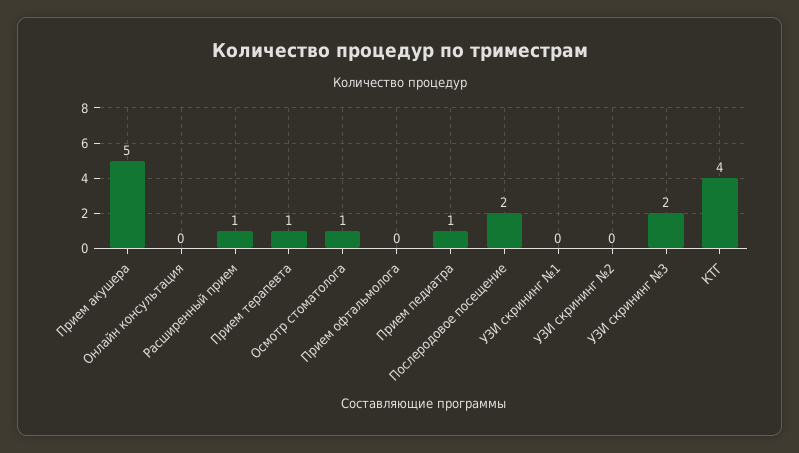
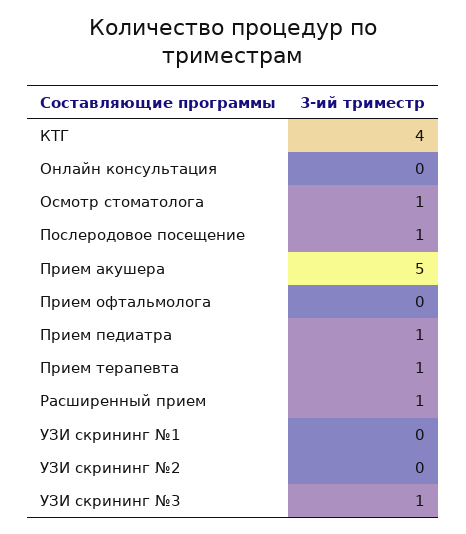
  {
    "Прием акушера": 5,
    "Онлайн консультация": 0,
    "Расширенный прием": 1,
    "Прием терапевта": 1,
    "Осмотр стоматолога": 1,
    "Прием офтальмолога": 0,
    "Прием педиатра": 1,
-   "Послеродовое посещение": 2,
+   "Послеродовое посещение": 1,
    "УЗИ скрининг №1": 0,
    "УЗИ скрининг №2": 0,
-   "УЗИ скрининг №3": 2,
+   "УЗИ скрининг №3": 1,
    "КТГ": 4
  }

